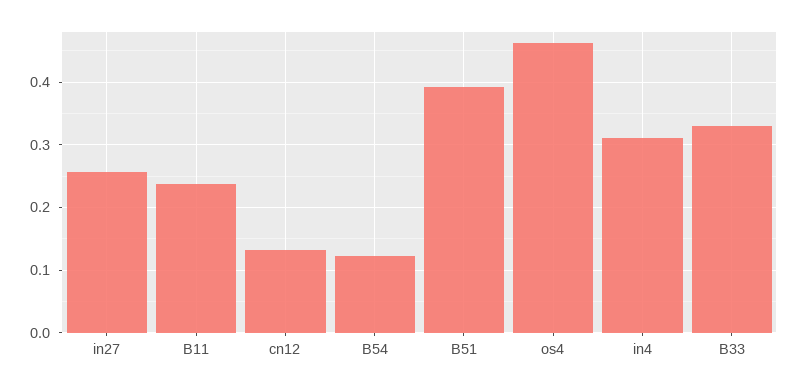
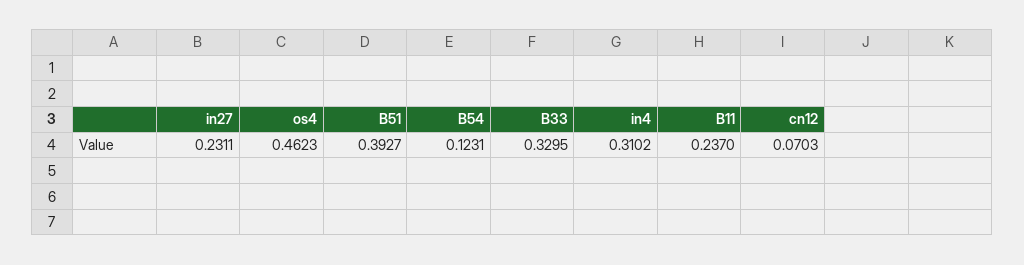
  {
-   "in27": 0.26,
+   "in27": 0.2311,
    "B11": 0.237,
-   "cn12": 0.13,
+   "cn12": 0.0703,
    "B54": 0.1231,
    "B51": 0.3927,
    "os4": 0.4623,
    "in4": 0.3102,
    "B33": 0.3295
  }

